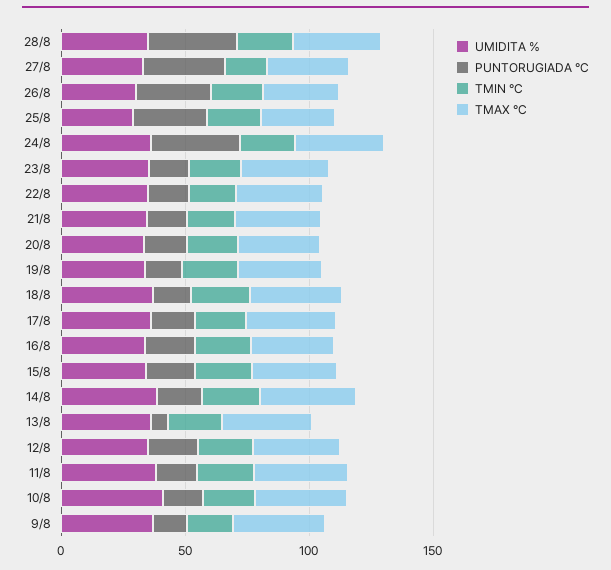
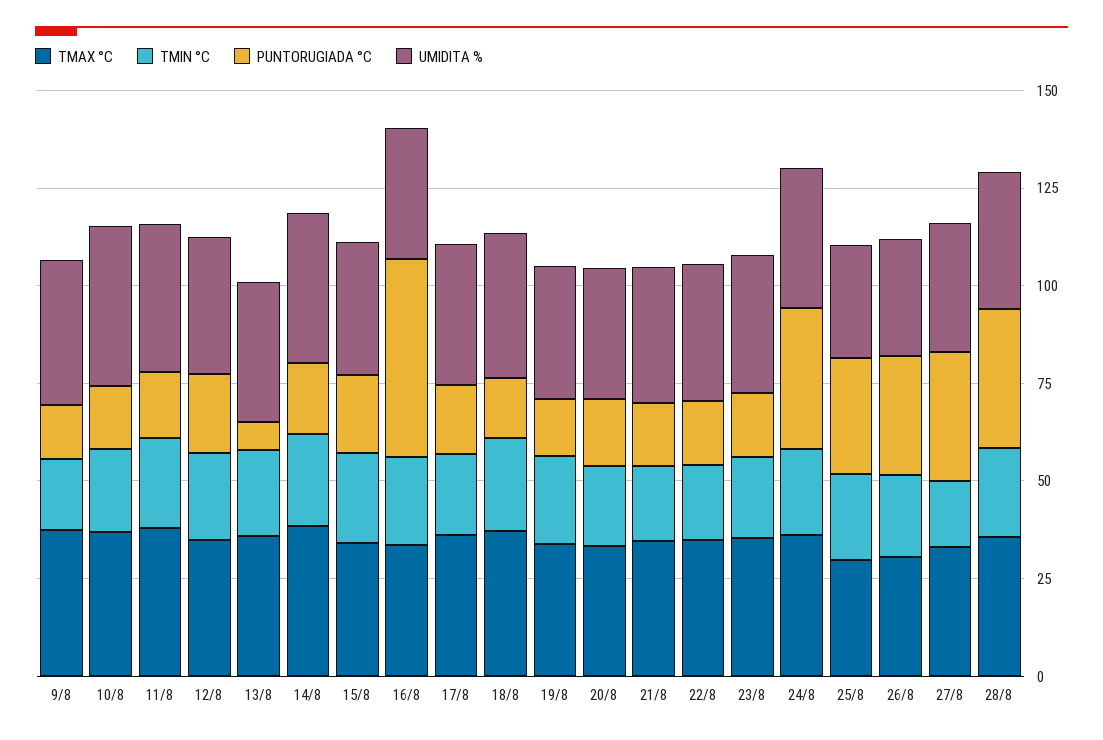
  {
    "UMIDITA %": {
      "28/8": 35,
      "27/8": 35,
      "26/8": 30,
      "25/8": 30,
      "24/8": 35,
      "23/8": 35,
      "22/8": 35,
      "21/8": 35,
      "20/8": 35,
      "19/8": 35,
      "18/8": 35,
      "17/8": 35,
      "16/8": 35,
      "15/8": 35,
      "14/8": 40,
      "13/8": 35,
      "12/8": 35,
      "11/8": 40,
      "10/8": 40,
      "9/8": 35
    },
    "PUNTORUGIADA °C": {
      "28/8": 35,
      "27/8": 35,
      "26/8": 30,
      "25/8": 30,
      "24/8": 35,
      "23/8": 15,
      "22/8": 15,
      "21/8": 15,
      "20/8": 15,
      "19/8": 15,
      "18/8": 15,
      "17/8": 20,
-     "16/8": 20,
+     "16/8": 50,
      "15/8": 20,
      "14/8": 20,
      "13/8": 5,
      "12/8": 20,
      "11/8": 15,
      "10/8": 15,
      "9/8": 15
    },
    "TMIN °C": {
      "28/8": 25,
      "27/8": 15,
      "26/8": 20,
      "25/8": 20,
      "24/8": 20,
      "23/8": 20,
      "22/8": 20,
      "21/8": 20,
      "20/8": 20,
      "19/8": 25,
      "18/8": 25,
      "17/8": 20,
      "16/8": 25,
      "15/8": 25,
      "14/8": 25,
      "13/8": 20,
      "12/8": 20,
      "11/8": 25,
      "10/8": 20,
      "9/8": 20
    },
    "TMAX °C": {
      "28/8": 35,
      "27/8": 35,
      "26/8": 30,
      "25/8": 30,
      "24/8": 35,
      "23/8": 35,
      "22/8": 35,
      "21/8": 35,
      "20/8": 35,
      "19/8": 35,
      "18/8": 35,
      "17/8": 35,
      "16/8": 35,
      "15/8": 35,
      "14/8": 40,
      "13/8": 35,
      "12/8": 35,
      "11/8": 40,
      "10/8": 35,
      "9/8": 35
    }
  }

